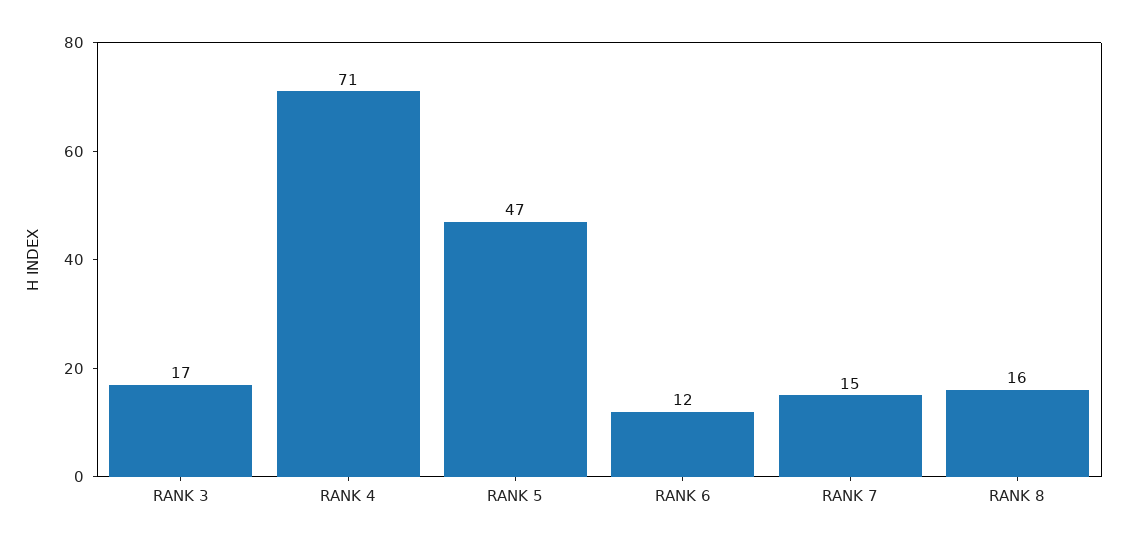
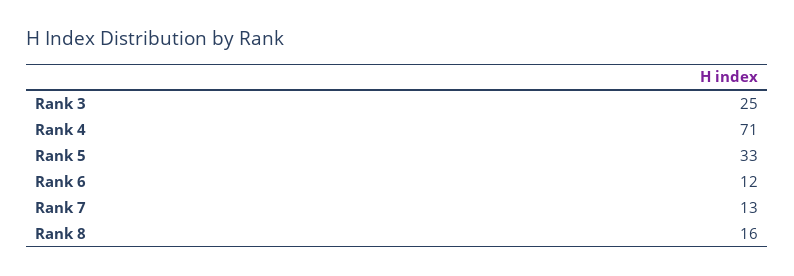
  {
-   "RANK 3": 17,
+   "RANK 3": 25,
    "RANK 4": 71,
-   "RANK 5": 47,
+   "RANK 5": 33,
    "RANK 6": 12,
-   "RANK 7": 15,
+   "RANK 7": 13,
    "RANK 8": 16
  }

